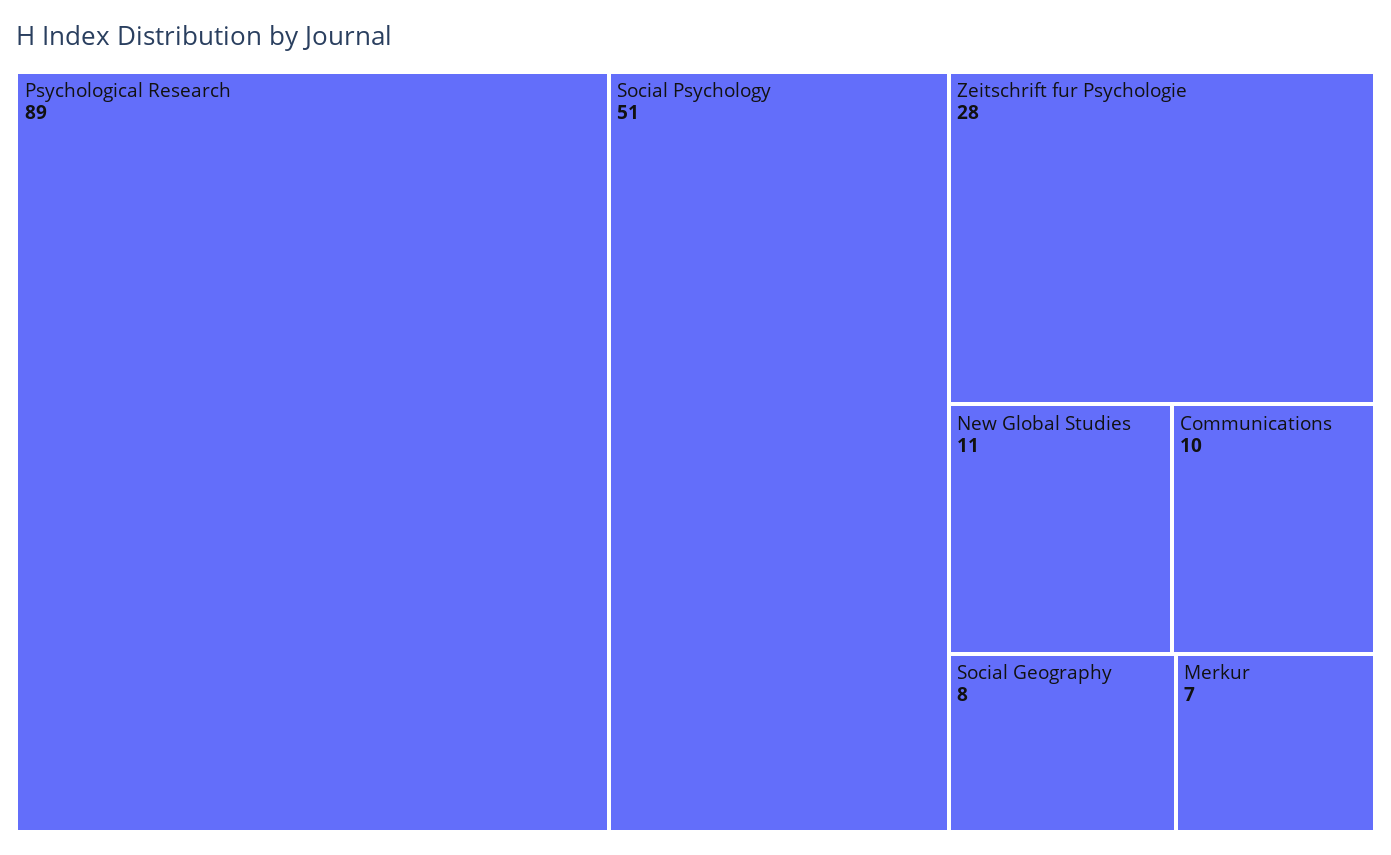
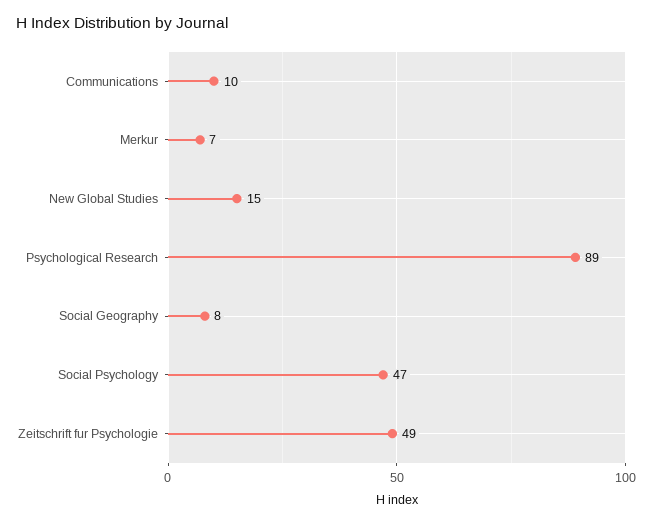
  {
    "Psychological Research": 89,
-   "Social Psychology": 51,
+   "Social Psychology": 47,
-   "Zeitschrift fur Psychologie": 28,
+   "Zeitschrift fur Psychologie": 49,
-   "New Global Studies": 11,
+   "New Global Studies": 15,
    "Communications": 10,
    "Social Geography": 8,
    "Merkur": 7
  }

